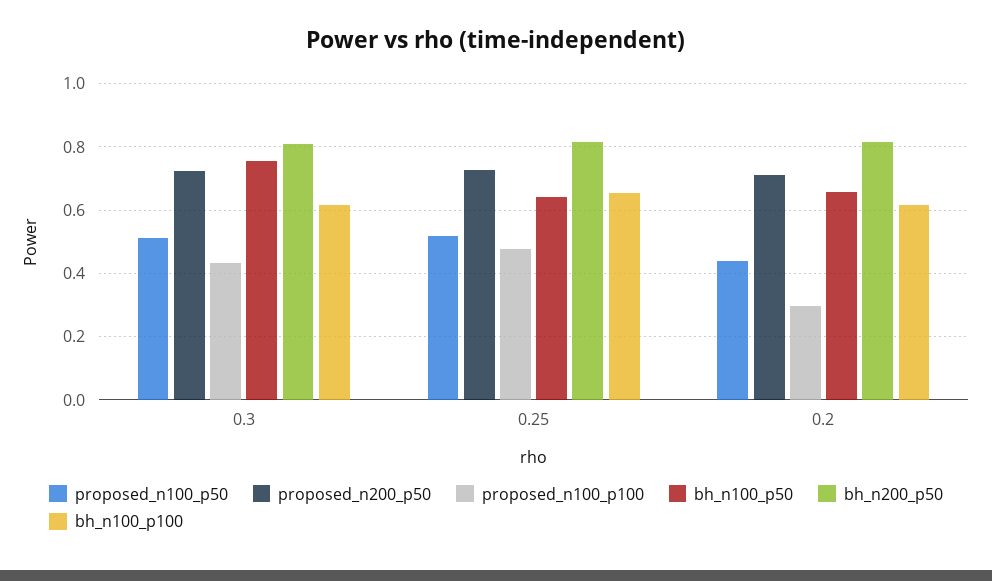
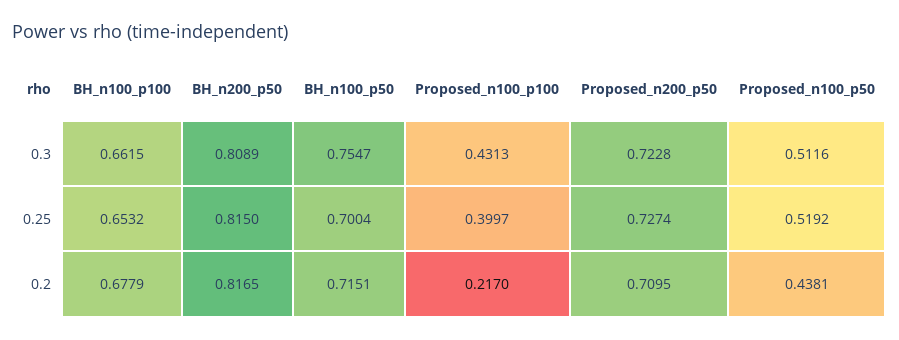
  {
    "proposed_n100_p50": {
      "0.3": 0.5116,
      "0.25": 0.5192,
      "0.2": 0.4381
    },
    "proposed_n200_p50": {
      "0.3": 0.7228,
      "0.25": 0.7274,
      "0.2": 0.7095
    },
    "proposed_n100_p100": {
      "0.3": 0.4313,
-     "0.25": 0.48,
+     "0.25": 0.3997,
-     "0.2": 0.3
+     "0.2": 0.217
    },
    "bh_n100_p50": {
      "0.3": 0.7547,
-     "0.25": 0.64,
+     "0.25": 0.7004,
-     "0.2": 0.66
+     "0.2": 0.7151
    },
    "bh_n200_p50": {
      "0.3": 0.8089,
      "0.25": 0.815,
      "0.2": 0.8165
    },
    "bh_n100_p100": {
-     "0.3": 0.62,
+     "0.3": 0.6615,
      "0.25": 0.6532,
-     "0.2": 0.62
+     "0.2": 0.6779
    }
  }

